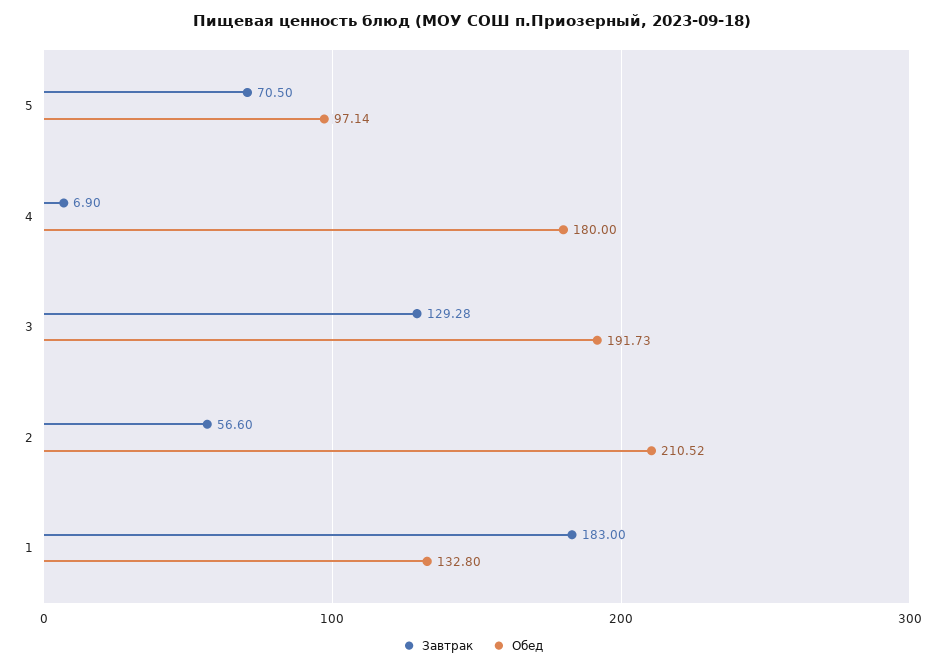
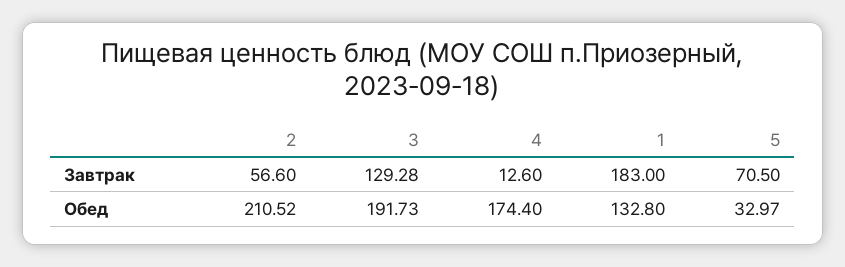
  {
    "Завтрак": {
      "5": 70.5,
-     "4": 6.9,
+     "4": 12.6,
      "3": 129.28,
      "2": 56.6,
      "1": 183
    },
    "Обед": {
-     "5": 97.14,
+     "5": 32.97,
-     "4": 180,
+     "4": 174.4,
      "3": 191.73,
      "2": 210.52,
      "1": 132.8
    }
  }

